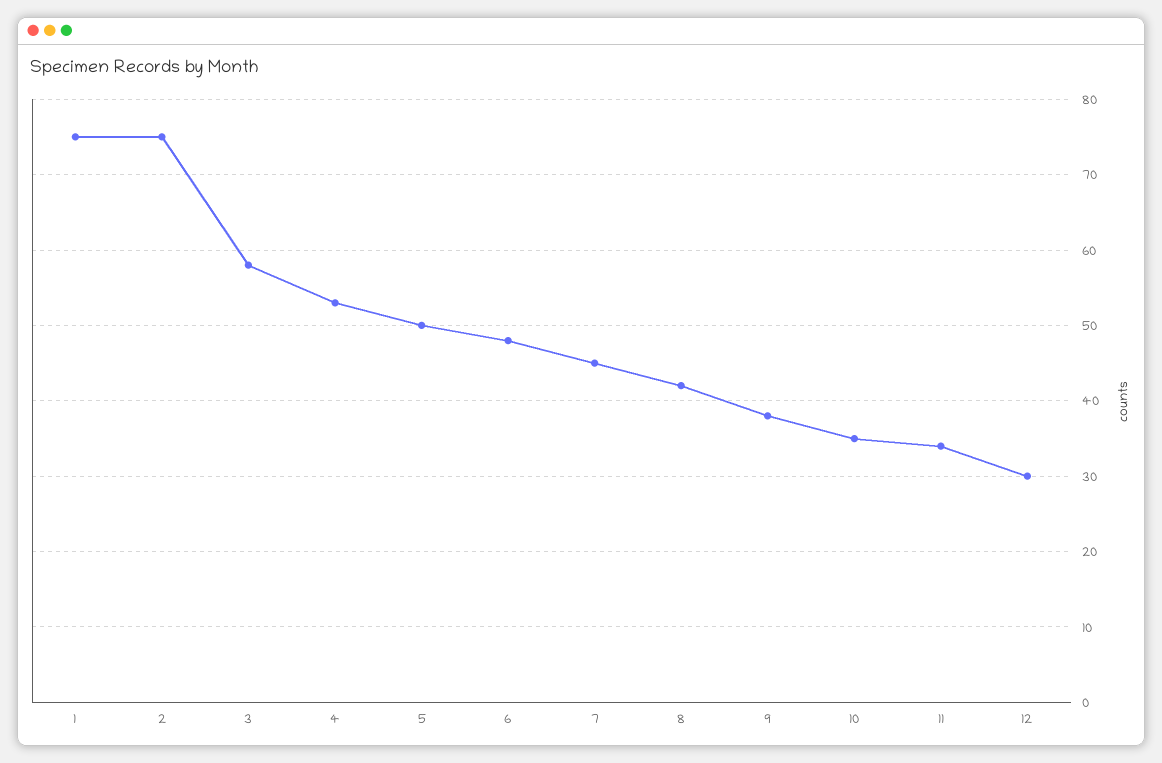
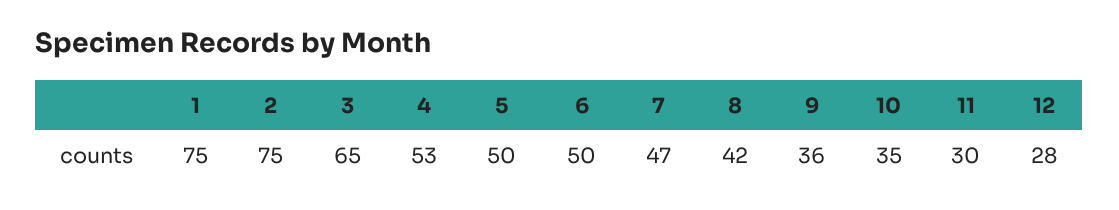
  {
    "1": 75,
    "2": 75,
-   "3": 58,
+   "3": 65,
    "4": 53,
    "5": 50,
-   "6": 48,
+   "6": 50,
-   "7": 45,
+   "7": 47,
    "8": 42,
-   "9": 38,
+   "9": 36,
    "10": 35,
-   "11": 34,
+   "11": 30,
-   "12": 30
+   "12": 28
  }

